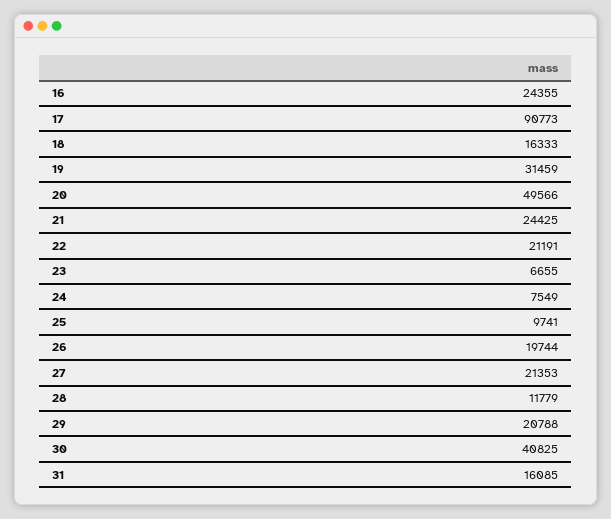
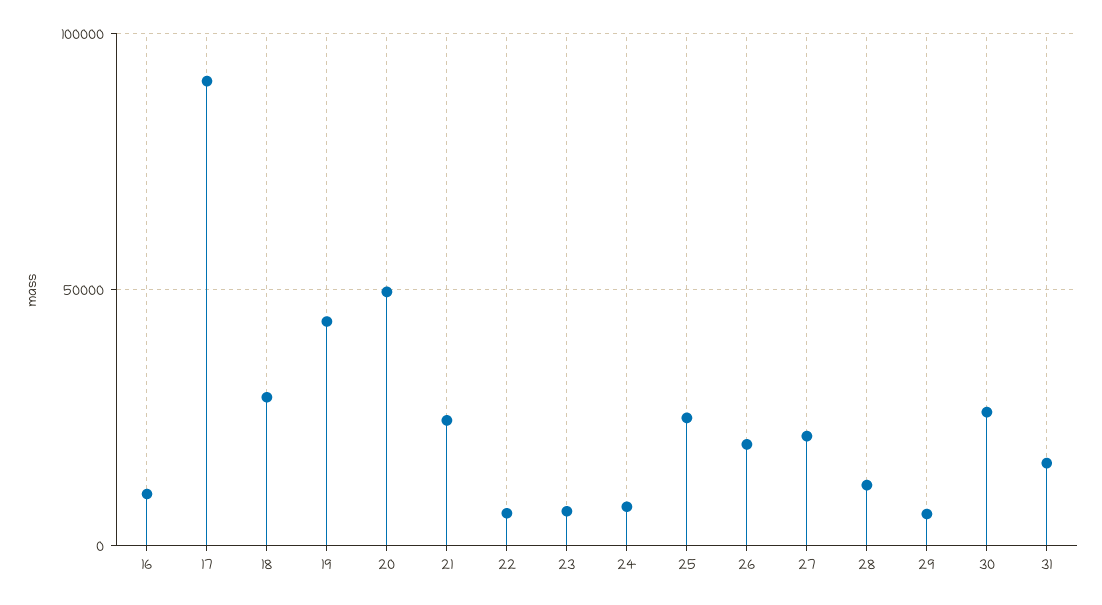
  {
-   "16": 24355,
+   "16": 10000,
    "17": 90773,
-   "18": 16333,
+   "18": 30000,
-   "19": 31459,
+   "19": 45000,
    "20": 49566,
    "21": 24425,
-   "22": 21191,
+   "22": 5000,
    "23": 6655,
    "24": 7549,
-   "25": 9741,
+   "25": 25000,
    "26": 19744,
    "27": 21353,
    "28": 11779,
-   "29": 20788,
+   "29": 5000,
-   "30": 40825,
+   "30": 25000,
    "31": 16085
  }

